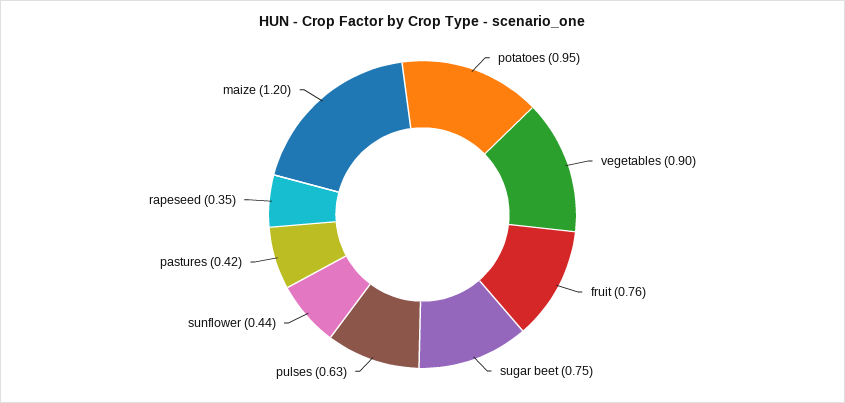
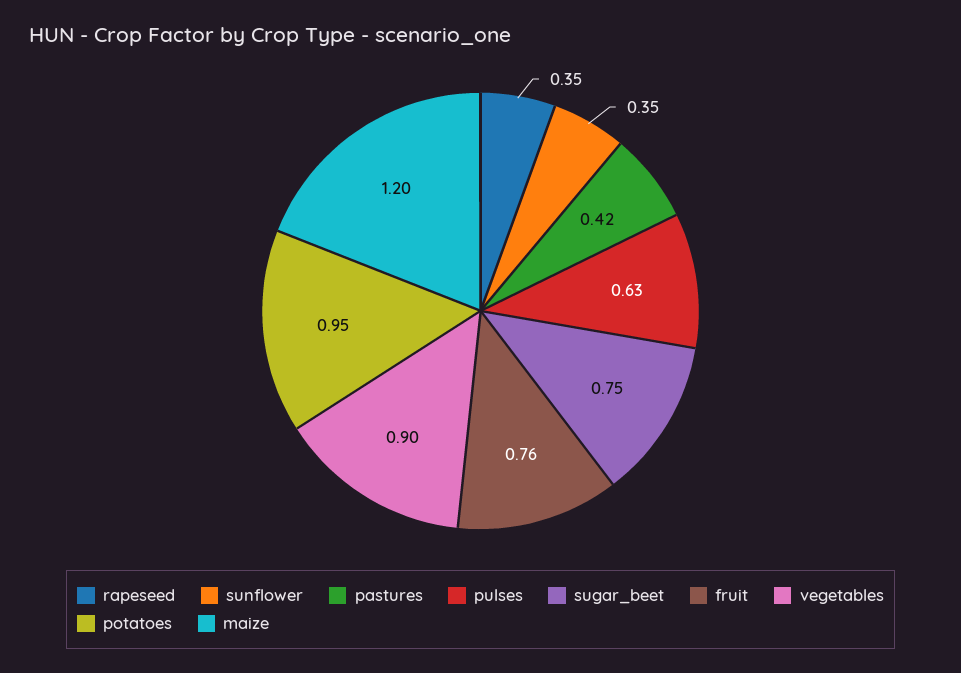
  {
    "potatoes": 0.95,
    "vegetables": 0.9,
    "fruit": 0.76,
    "sugar beet": 0.75,
    "pulses": 0.63,
-   "sunflower": 0.44,
+   "sunflower": 0.35,
    "pastures": 0.42,
    "rapeseed": 0.35,
    "maize": 1.2
  }

